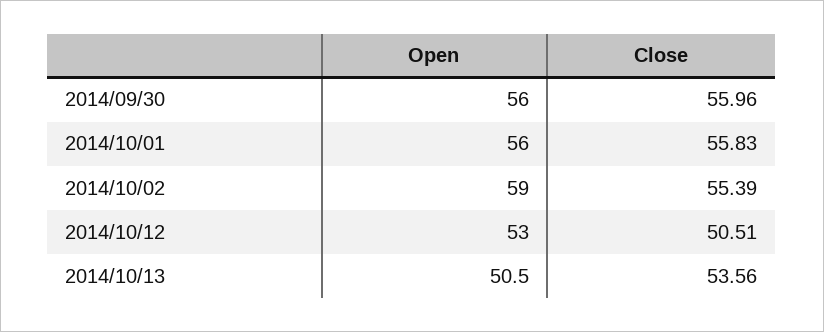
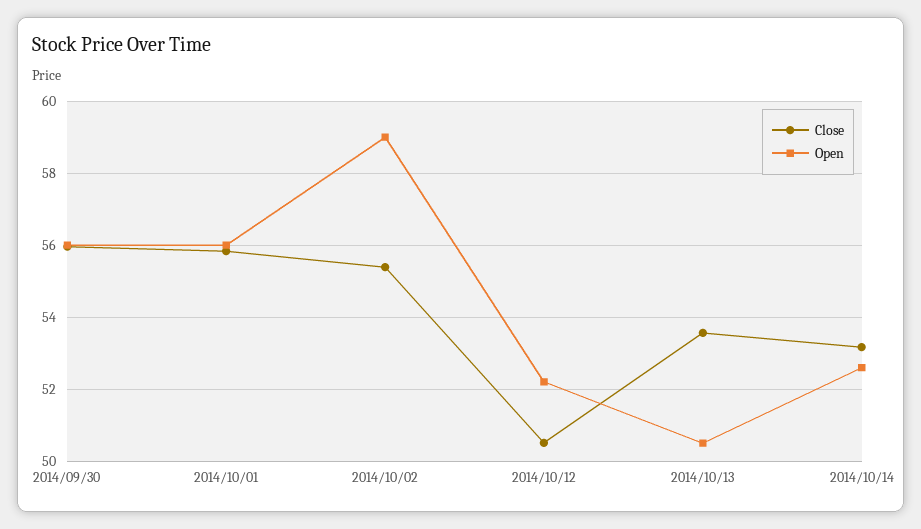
  {
    "Open": {
      "2014/09/30": 56,
      "2014/10/01": 56,
      "2014/10/02": 59,
-     "2014/10/12": 53,
+     "2014/10/12": 52.2,
-     "2014/10/13": 50.5
+     "2014/10/13": 50.5,
+     "2014/10/14": 52.6
    },
    "Close": {
      "2014/09/30": 55.96,
      "2014/10/01": 55.83,
      "2014/10/02": 55.39,
      "2014/10/12": 50.51,
-     "2014/10/13": 53.56
+     "2014/10/13": 53.56,
+     "2014/10/14": 53.2
    }
  }

